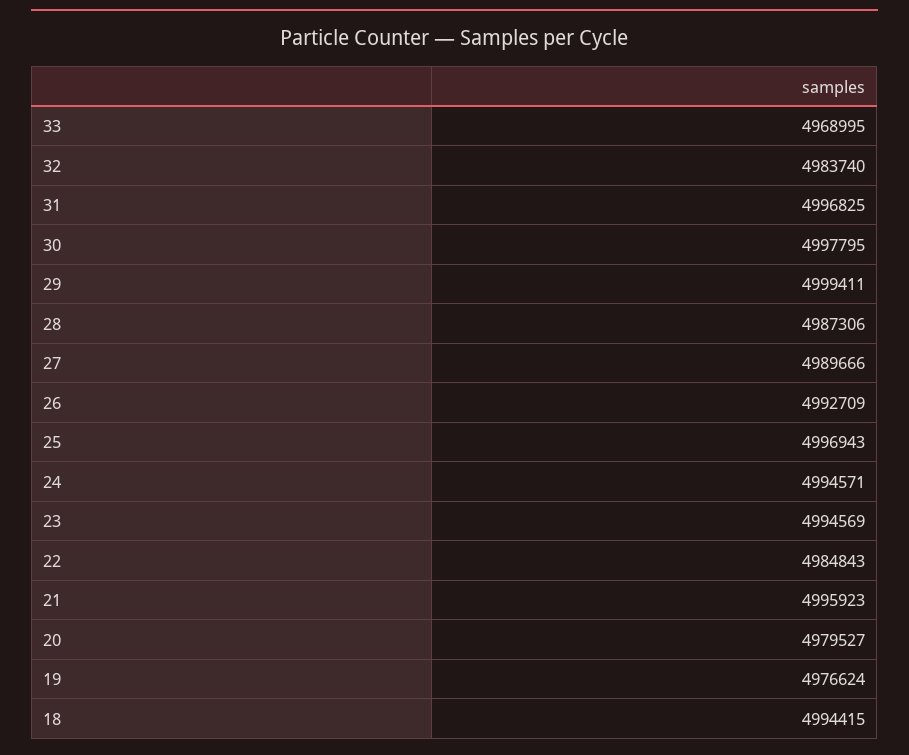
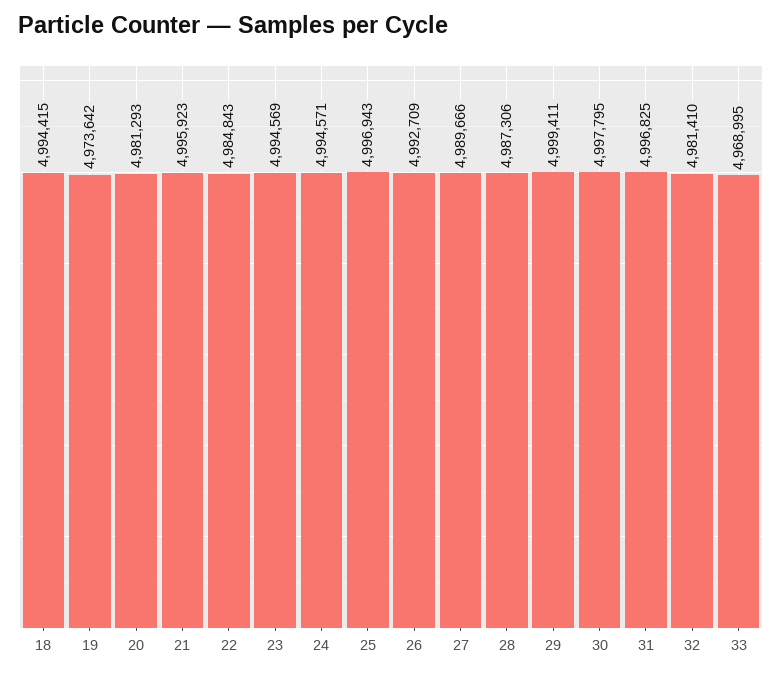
  {
    "33": 4968995,
-   "32": 4983740,
+   "32": 4981410,
    "31": 4996825,
    "30": 4997795,
    "29": 4999411,
    "28": 4987306,
    "27": 4989666,
    "26": 4992709,
    "25": 4996943,
    "24": 4994571,
    "23": 4994569,
    "22": 4984843,
    "21": 4995923,
-   "20": 4979527,
+   "20": 4981293,
-   "19": 4976624,
+   "19": 4973642,
    "18": 4994415
  }

